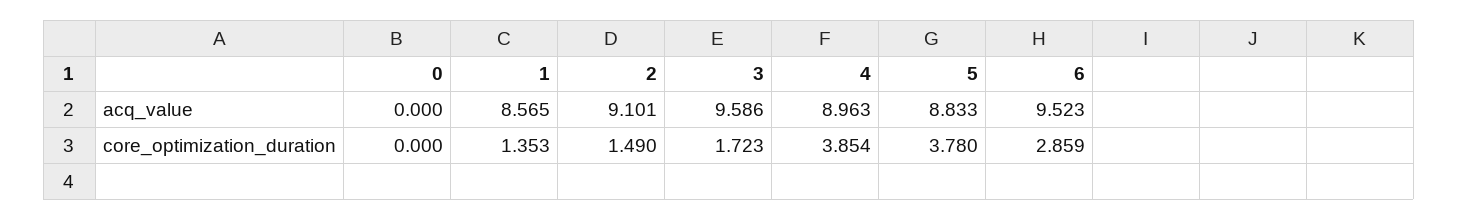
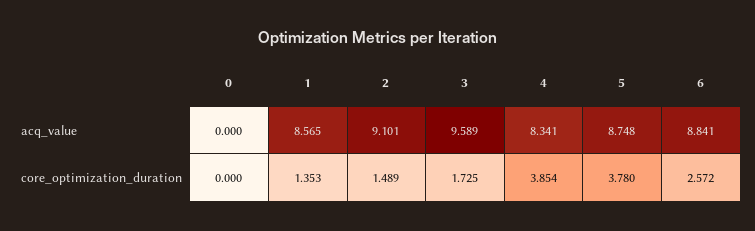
  {
    "0": {
      "acq_value": 0,
      "core_optimization_duration": 0
    },
    "1": {
      "acq_value": 8.565,
      "core_optimization_duration": 1.353
    },
    "2": {
      "acq_value": 9.101,
-     "core_optimization_duration": 1.49
+     "core_optimization_duration": 1.489
    },
    "3": {
-     "acq_value": 9.586,
+     "acq_value": 9.589,
-     "core_optimization_duration": 1.723
+     "core_optimization_duration": 1.725
    },
    "4": {
-     "acq_value": 8.963,
+     "acq_value": 8.341,
      "core_optimization_duration": 3.854
    },
    "5": {
-     "acq_value": 8.833,
+     "acq_value": 8.748,
      "core_optimization_duration": 3.78
    },
    "6": {
-     "acq_value": 9.523,
+     "acq_value": 8.841,
-     "core_optimization_duration": 2.859
+     "core_optimization_duration": 2.572
    }
  }

